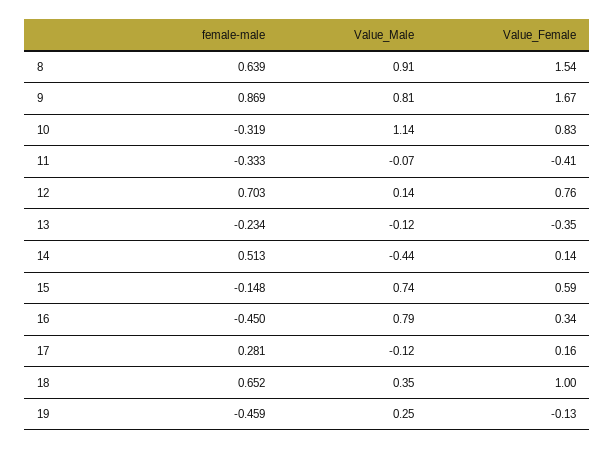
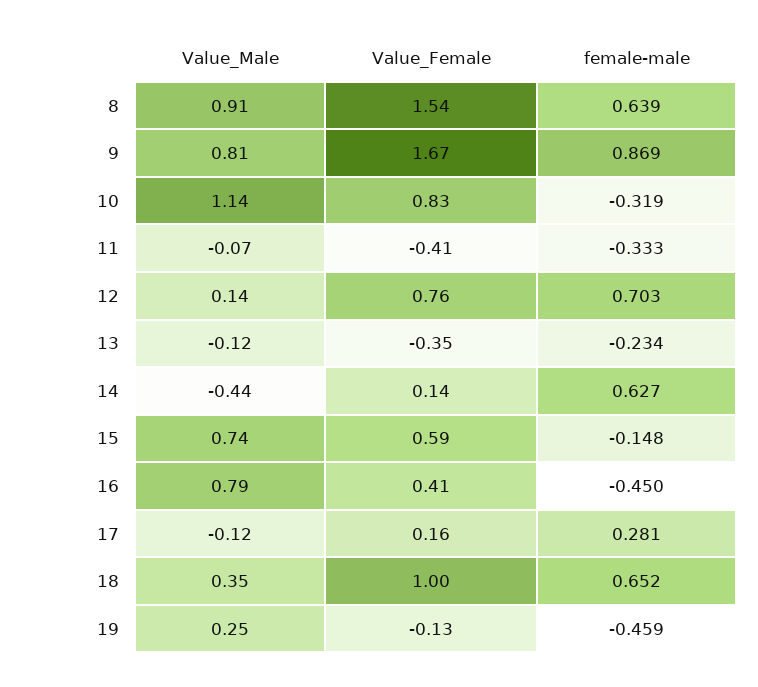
  {
    "female-male": {
      "8": 0.639,
      "9": 0.869,
      "10": -0.319,
      "11": -0.333,
      "12": 0.703,
      "13": -0.234,
-     "14": 0.513,
+     "14": 0.627,
      "15": -0.148,
      "16": -0.45,
      "17": 0.281,
      "18": 0.652,
      "19": -0.459
    },
    "Value_Male": {
      "8": 0.91,
      "9": 0.81,
      "10": 1.14,
      "11": -0.07,
      "12": 0.14,
      "13": -0.12,
      "14": -0.44,
      "15": 0.74,
      "16": 0.79,
      "17": -0.12,
      "18": 0.35,
      "19": 0.25
    },
    "Value_Female": {
      "8": 1.54,
      "9": 1.67,
      "10": 0.83,
      "11": -0.41,
      "12": 0.76,
      "13": -0.35,
      "14": 0.14,
      "15": 0.59,
-     "16": 0.34,
+     "16": 0.41,
      "17": 0.16,
      "18": 1,
      "19": -0.13
    }
  }

